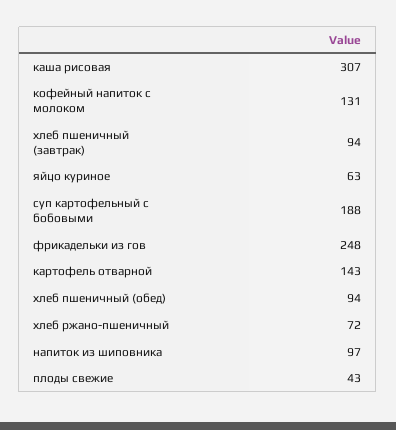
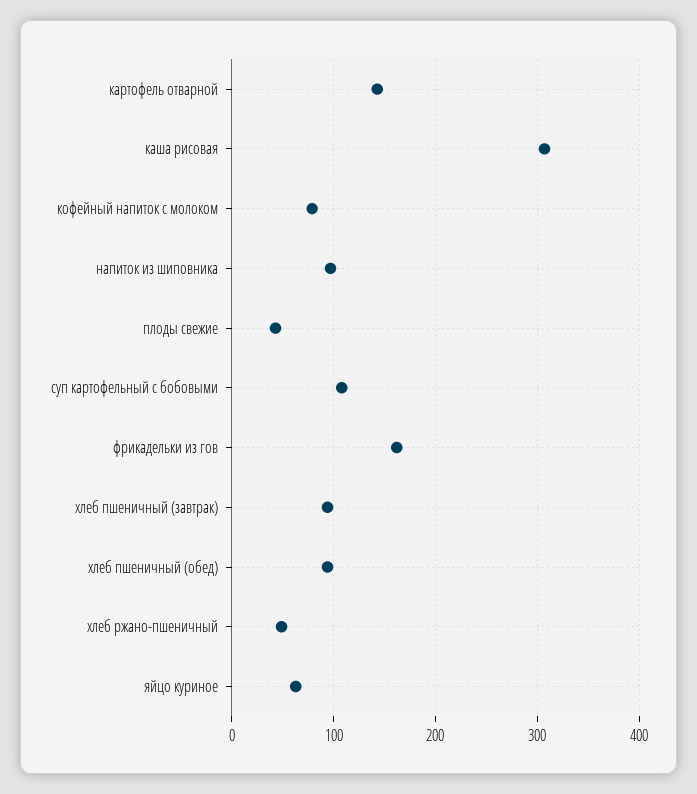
  {
    "каша рисовая": 307,
-   "кофейный напиток с молоком": 131,
+   "кофейный напиток с молоком": 80,
    "хлеб пшеничный (завтрак)": 94,
    "яйцо куриное": 63,
-   "суп картофельный с бобовыми": 188,
+   "суп картофельный с бобовыми": 110,
-   "фрикадельки из гов": 248,
+   "фрикадельки из гов": 160,
    "картофель отварной": 143,
    "хлеб пшеничный (обед)": 94,
-   "хлеб ржано-пшеничный": 72,
+   "хлеб ржано-пшеничный": 50,
    "напиток из шиповника": 97,
    "плоды свежие": 43
  }

